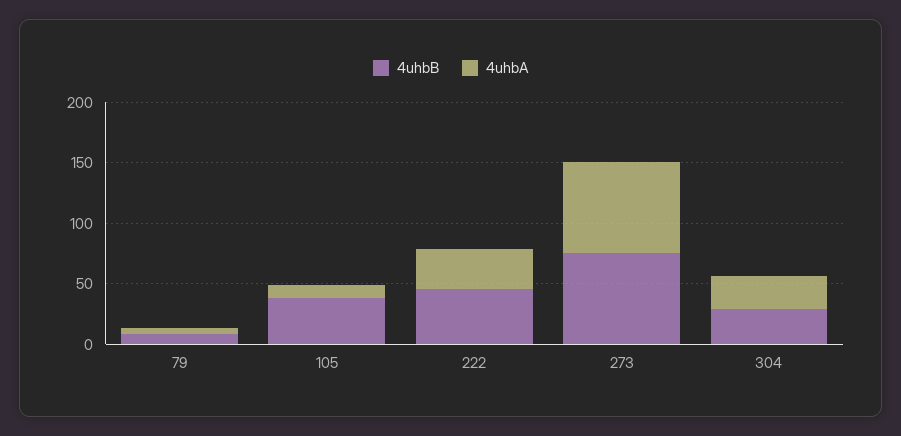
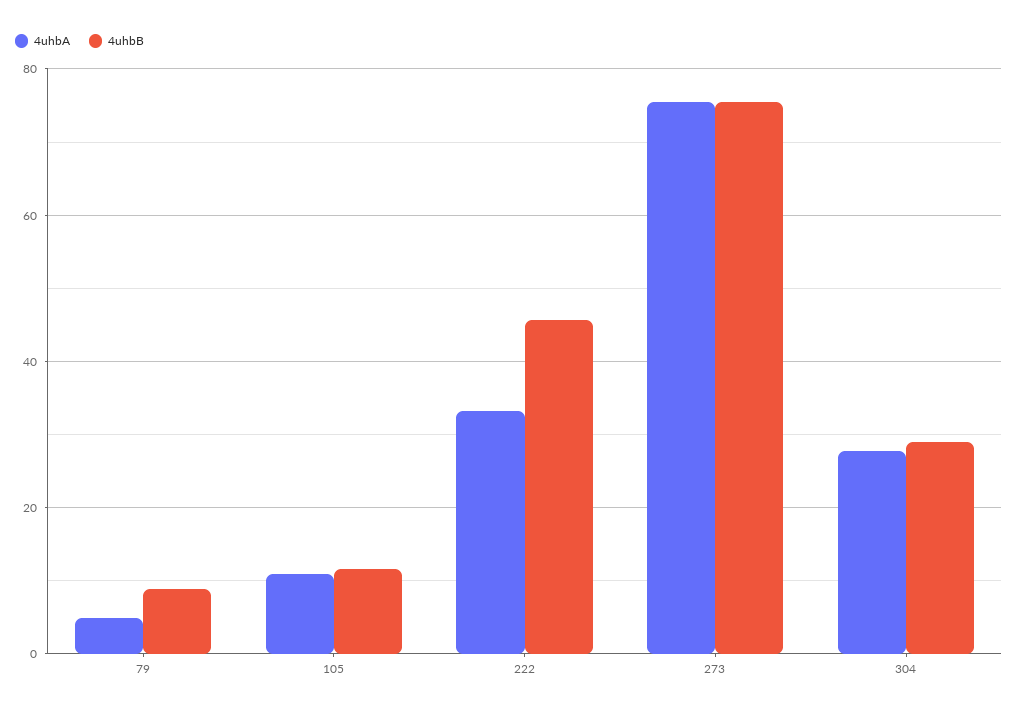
  {
    "4uhbB": {
      "79": 8,
-     "105": 40,
+     "105": 12,
      "222": 46,
      "273": 76,
      "304": 28
    },
    "4uhbA": {
      "79": 4,
      "105": 10,
      "222": 34,
      "273": 76,
      "304": 28
    }
  }

